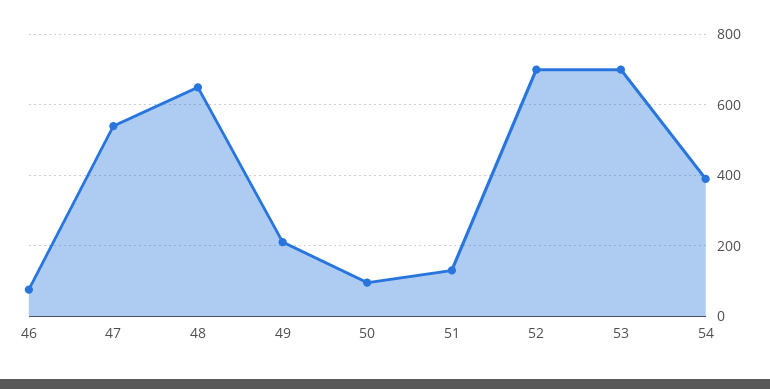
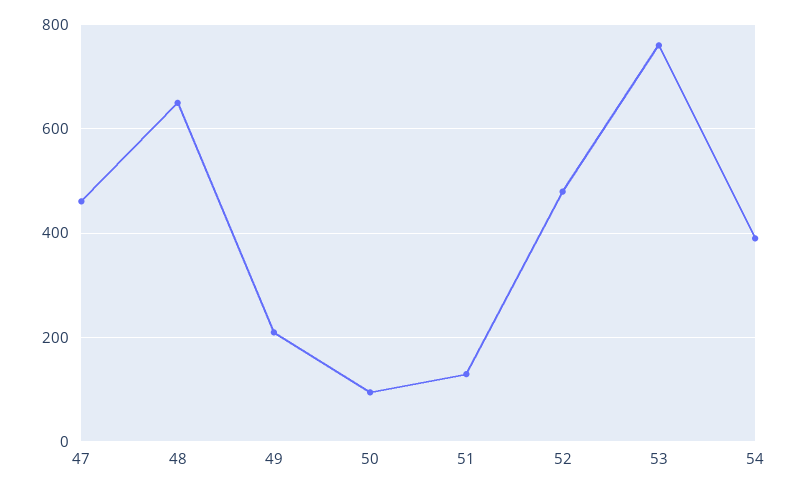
  {
-   "46": 80,
-   "47": 540,
+   "47": 460,
    "48": 660,
    "49": 220,
    "50": 100,
    "51": 140,
-   "52": 700,
+   "52": 480,
-   "53": 700,
+   "53": 760,
    "54": 400
  }

